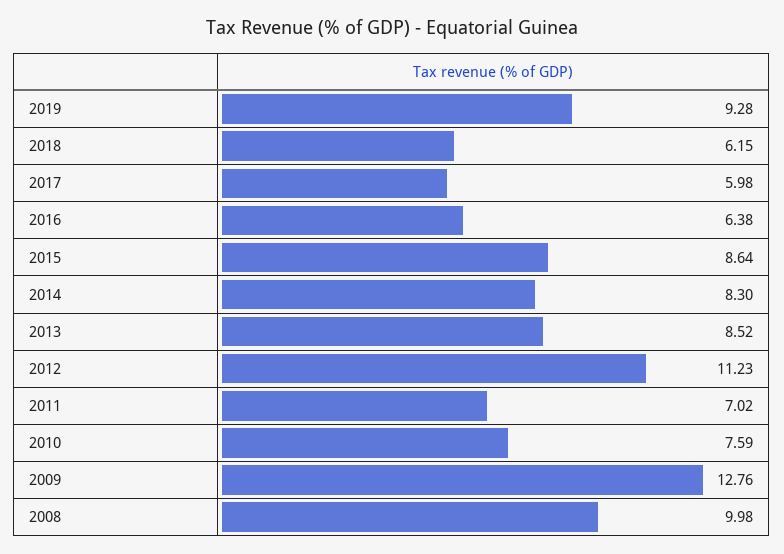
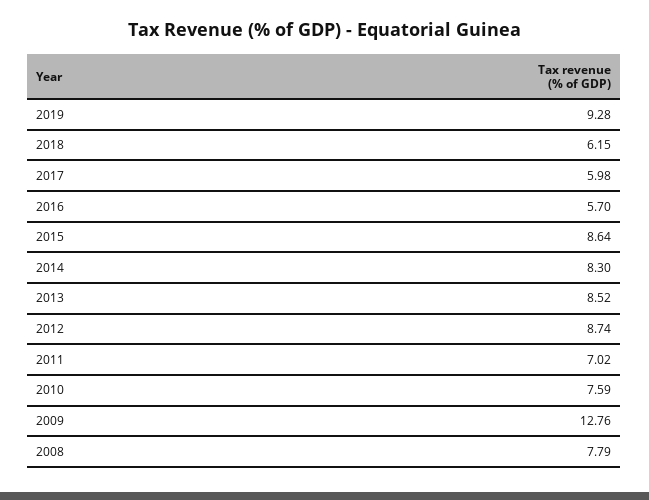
  {
    "2019": 9.28,
    "2018": 6.15,
    "2017": 5.98,
-   "2016": 6.38,
+   "2016": 5.7,
    "2015": 8.64,
    "2014": 8.3,
    "2013": 8.52,
-   "2012": 11.23,
+   "2012": 8.74,
    "2011": 7.02,
    "2010": 7.59,
    "2009": 12.76,
-   "2008": 9.98
+   "2008": 7.79
  }

